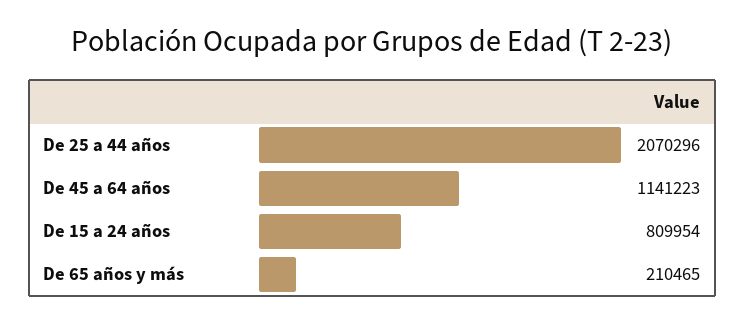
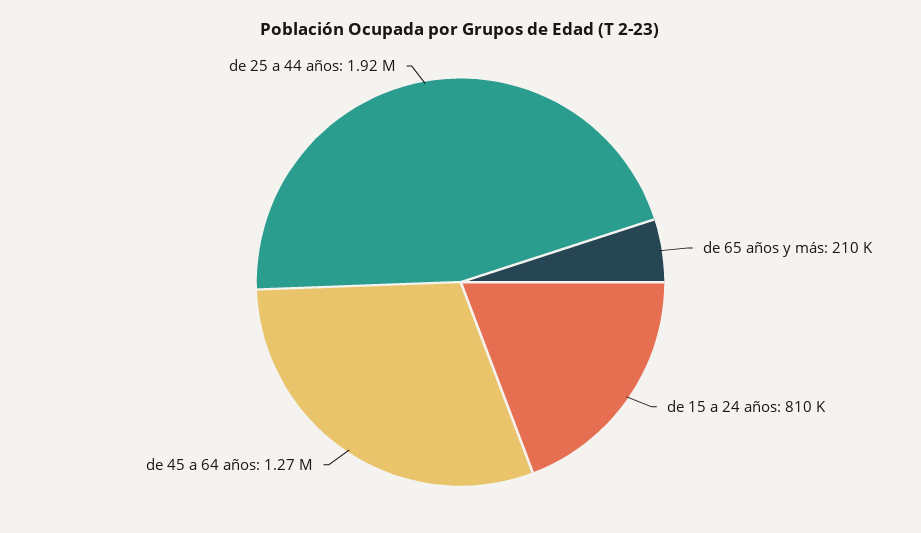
  {
-   "De 25 a 44 años": 2070296,
+   "De 25 a 44 años": 1920000,
-   "De 45 a 64 años": 1141223,
+   "De 45 a 64 años": 1270000,
    "De 15 a 24 años": 809954,
    "De 65 años y más": 210465
  }

